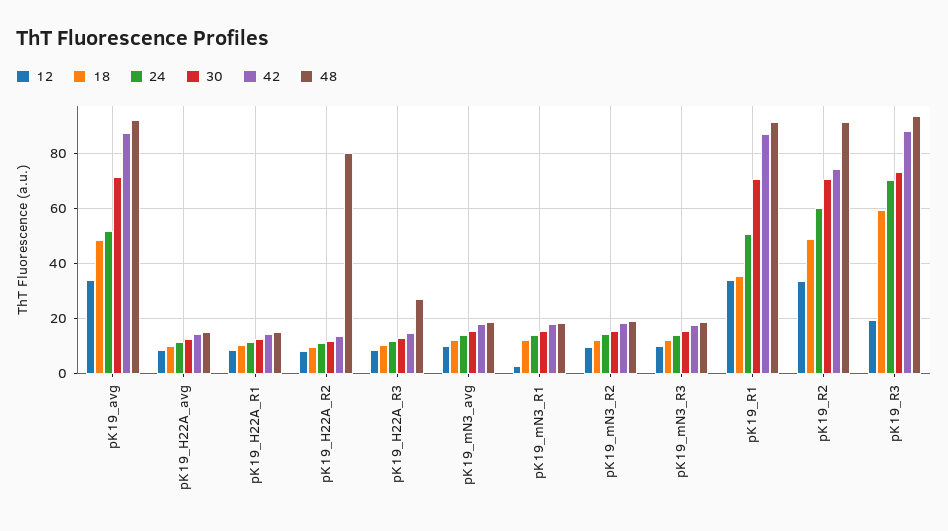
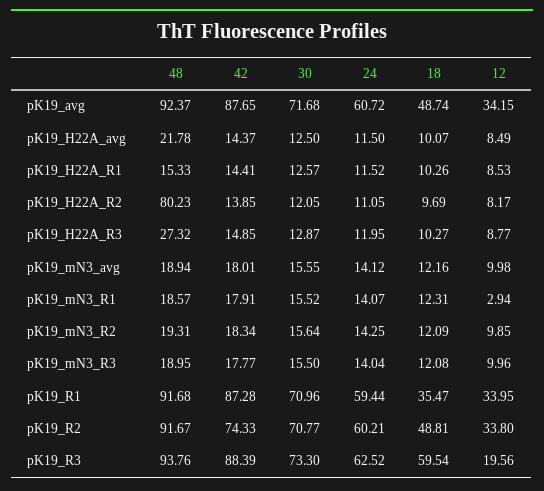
  {
    "12": {
      "pK19_avg": 34.15,
      "pK19_H22A_avg": 8.49,
      "pK19_H22A_R1": 8.53,
      "pK19_H22A_R2": 8.17,
      "pK19_H22A_R3": 8.77,
      "pK19_mN3_avg": 9.98,
      "pK19_mN3_R1": 2.94,
      "pK19_mN3_R2": 9.85,
      "pK19_mN3_R3": 9.96,
      "pK19_R1": 33.95,
      "pK19_R2": 33.8,
      "pK19_R3": 19.56
    },
    "18": {
      "pK19_avg": 48.74,
      "pK19_H22A_avg": 10.07,
      "pK19_H22A_R1": 10.26,
      "pK19_H22A_R2": 9.69,
      "pK19_H22A_R3": 10.27,
      "pK19_mN3_avg": 12.16,
      "pK19_mN3_R1": 12.31,
      "pK19_mN3_R2": 12.09,
      "pK19_mN3_R3": 12.08,
      "pK19_R1": 35.47,
      "pK19_R2": 48.81,
      "pK19_R3": 59.54
    },
    "24": {
-     "pK19_avg": 52.5,
+     "pK19_avg": 60.72,
      "pK19_H22A_avg": 11.5,
      "pK19_H22A_R1": 11.52,
      "pK19_H22A_R2": 11.05,
      "pK19_H22A_R3": 11.95,
      "pK19_mN3_avg": 14.12,
      "pK19_mN3_R1": 14.07,
      "pK19_mN3_R2": 14.25,
      "pK19_mN3_R3": 14.04,
-     "pK19_R1": 50,
+     "pK19_R1": 59.44,
      "pK19_R2": 60.21,
-     "pK19_R3": 70
+     "pK19_R3": 62.52
    },
    "30": {
      "pK19_avg": 71.68,
      "pK19_H22A_avg": 12.5,
      "pK19_H22A_R1": 12.57,
      "pK19_H22A_R2": 12.05,
      "pK19_H22A_R3": 12.87,
      "pK19_mN3_avg": 15.55,
      "pK19_mN3_R1": 15.52,
      "pK19_mN3_R2": 15.64,
      "pK19_mN3_R3": 15.5,
      "pK19_R1": 70.96,
      "pK19_R2": 70.77,
      "pK19_R3": 73.3
    },
    "42": {
      "pK19_avg": 87.65,
      "pK19_H22A_avg": 14.37,
      "pK19_H22A_R1": 14.41,
      "pK19_H22A_R2": 13.85,
      "pK19_H22A_R3": 14.85,
      "pK19_mN3_avg": 18.01,
      "pK19_mN3_R1": 17.91,
      "pK19_mN3_R2": 18.34,
      "pK19_mN3_R3": 17.77,
      "pK19_R1": 87.28,
      "pK19_R2": 74.33,
      "pK19_R3": 88.39
    },
    "48": {
      "pK19_avg": 92.37,
-     "pK19_H22A_avg": 15,
+     "pK19_H22A_avg": 21.78,
      "pK19_H22A_R1": 15.33,
      "pK19_H22A_R2": 80.23,
      "pK19_H22A_R3": 27.32,
      "pK19_mN3_avg": 18.94,
      "pK19_mN3_R1": 18.57,
      "pK19_mN3_R2": 19.31,
      "pK19_mN3_R3": 18.95,
      "pK19_R1": 91.68,
      "pK19_R2": 91.67,
      "pK19_R3": 93.76
    }
  }

